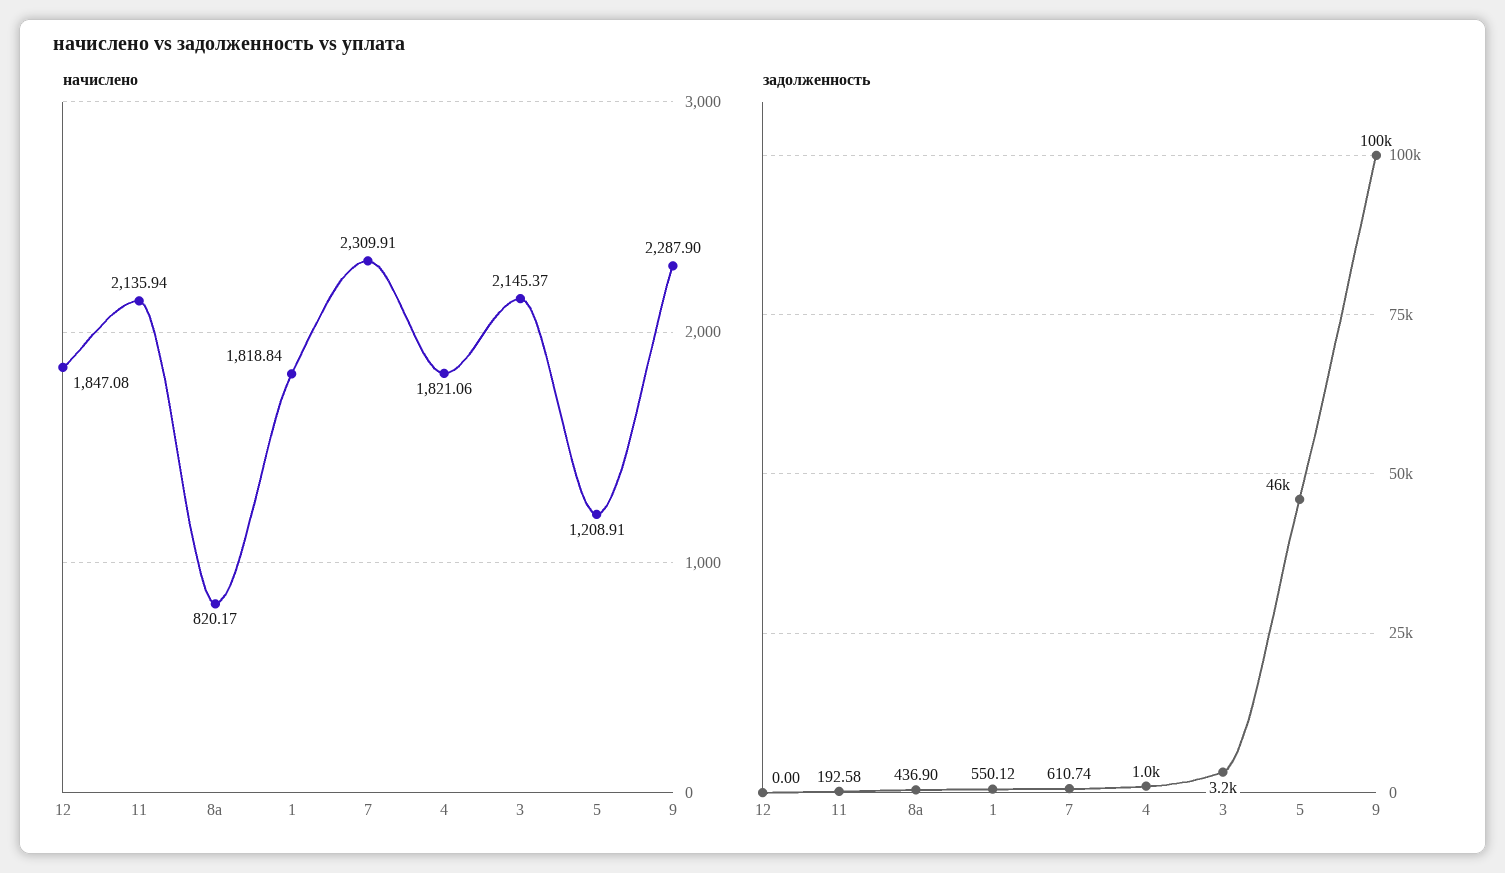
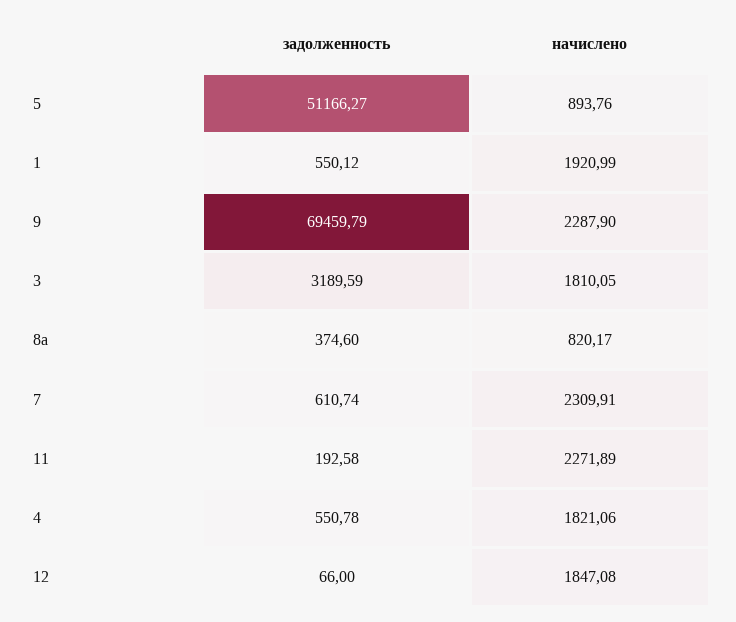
  {
    "начислено": {
      "12": 1847.08,
-     "11": 2135.94,
+     "11": 2271.89,
      "8а": 820.17,
-     "1": 1818.84,
+     "1": 1920.99,
      "7": 2309.91,
      "4": 1821.06,
-     "3": 2145.37,
+     "3": 1810.05,
-     "5": 1208.91,
+     "5": 893.76,
      "9": 2287.9
    },
    "задолженность": {
-     "12": 0,
+     "12": 66,
      "11": 192.58,
-     "8а": 436.9,
+     "8а": 374.6,
      "1": 550.12,
      "7": 610.74,
-     "4": 1000,
+     "4": 550.78,
      "3": 3189.59,
-     "5": 46000,
+     "5": 51166.27,
-     "9": 100000
+     "9": 69459.79
    }
  }

